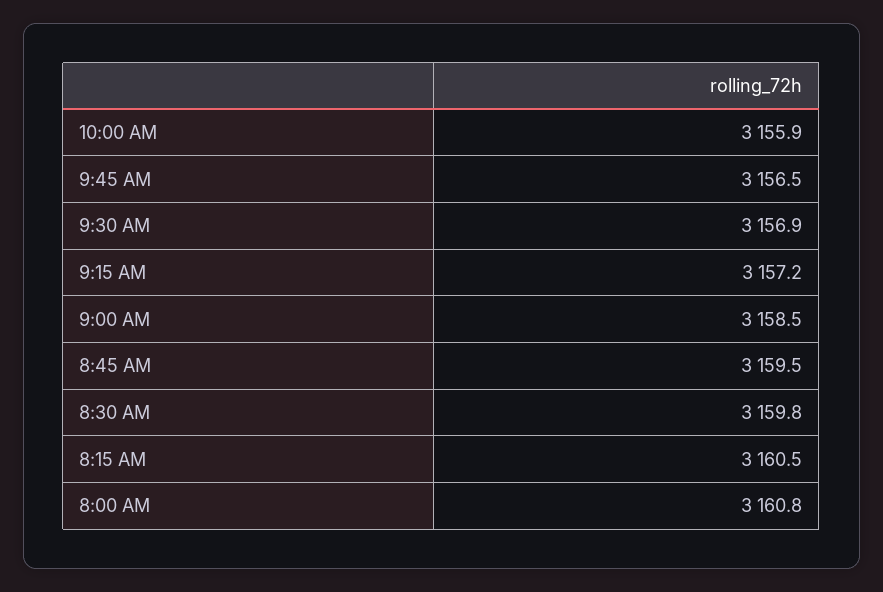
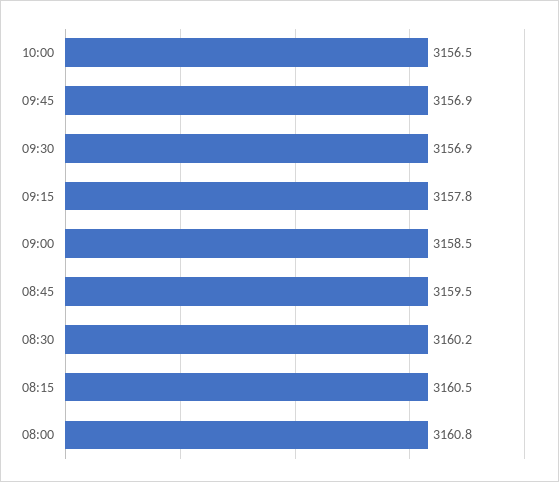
  {
-   "10:00 AM": 3155.9,
+   "10:00 AM": 3156.5,
-   "9:45 AM": 3156.5,
+   "9:45 AM": 3156.9,
    "9:30 AM": 3156.9,
-   "9:15 AM": 3157.2,
+   "9:15 AM": 3157.8,
    "9:00 AM": 3158.5,
    "8:45 AM": 3159.5,
-   "8:30 AM": 3159.8,
+   "8:30 AM": 3160.2,
    "8:15 AM": 3160.5,
    "8:00 AM": 3160.8
  }

